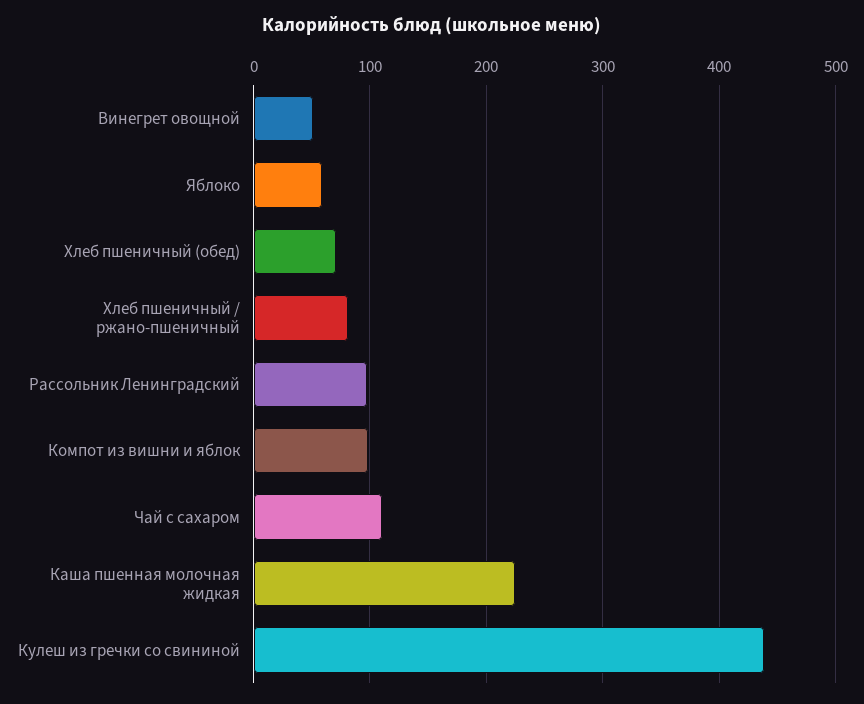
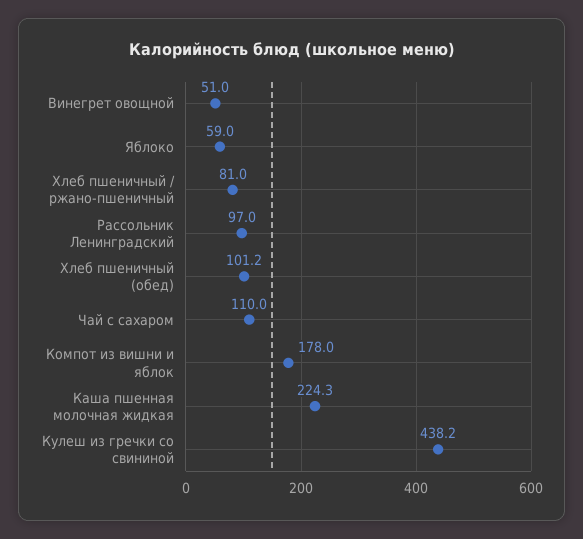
  {
    "Винегрет овощной": 51,
    "Яблоко": 59,
-   "Хлеб пшеничный (обед)": 70,
+   "Хлеб пшеничный (обед)": 101.2,
    "Хлеб пшеничный / ржано-пшеничный": 81,
    "Рассольник Ленинградский": 97,
-   "Компот из вишни и яблок": 100,
+   "Компот из вишни и яблок": 178,
    "Чай с сахаром": 110,
    "Каша пшенная молочная жидкая": 224.3,
    "Кулеш из гречки со свининой": 438.2
  }

